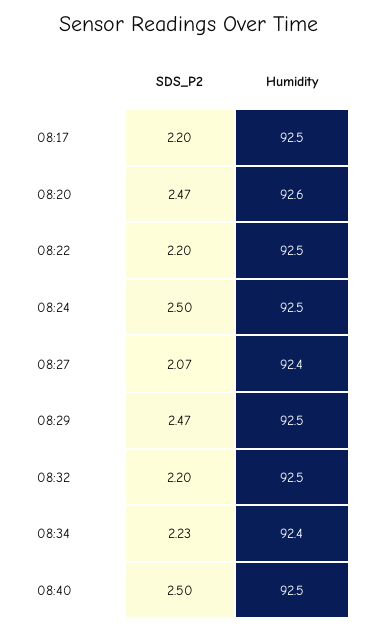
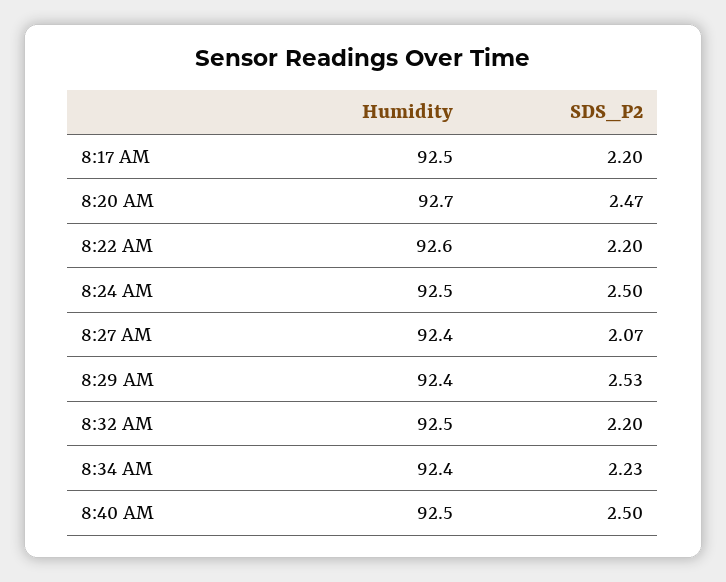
  {
    "SDS_P2": {
      "08:17": 2.2,
      "08:20": 2.47,
      "08:22": 2.2,
      "08:24": 2.5,
      "08:27": 2.07,
-     "08:29": 2.47,
+     "08:29": 2.53,
      "08:32": 2.2,
      "08:34": 2.23,
      "08:40": 2.5
    },
    "Humidity": {
      "08:17": 92.5,
-     "08:20": 92.6,
+     "08:20": 92.7,
-     "08:22": 92.5,
+     "08:22": 92.6,
      "08:24": 92.5,
      "08:27": 92.4,
-     "08:29": 92.5,
+     "08:29": 92.4,
      "08:32": 92.5,
      "08:34": 92.4,
      "08:40": 92.5
    }
  }

